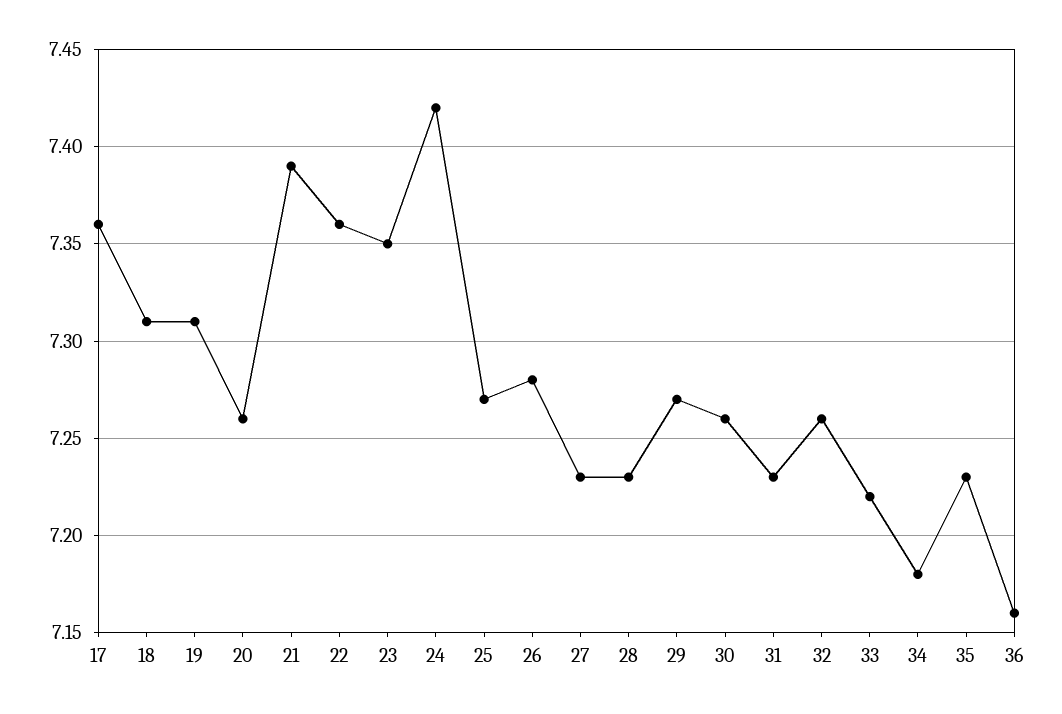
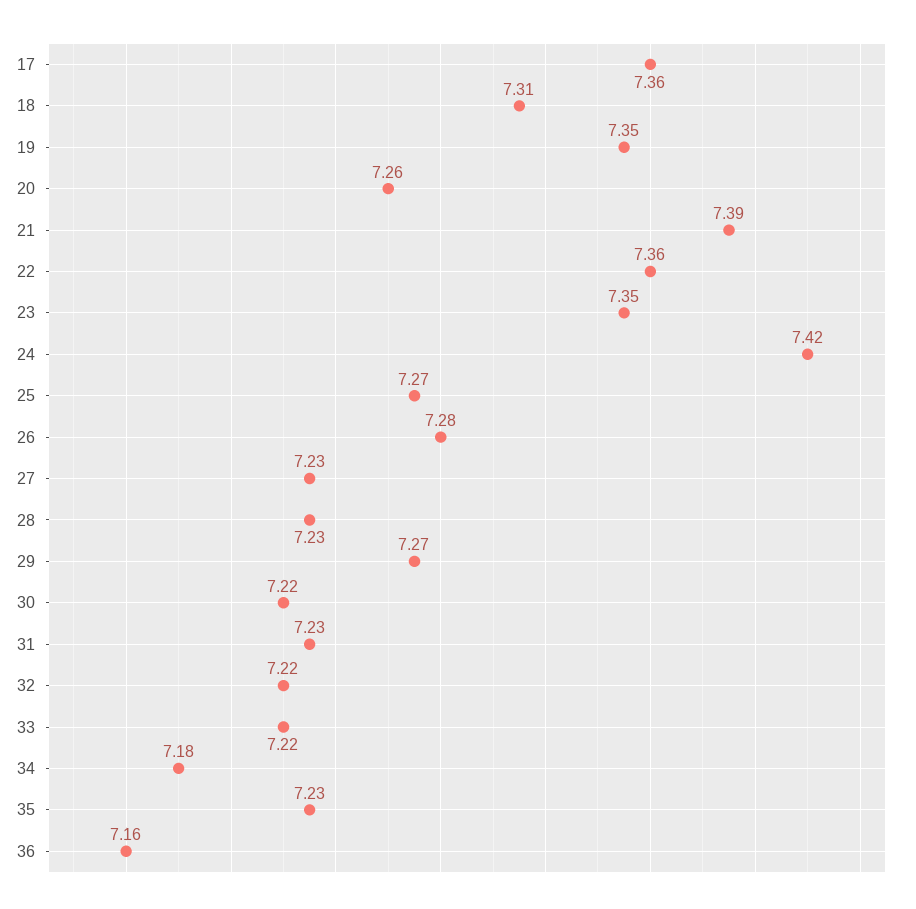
  {
    "17": 7.36,
    "18": 7.31,
-   "19": 7.31,
+   "19": 7.35,
    "20": 7.26,
    "21": 7.39,
    "22": 7.36,
    "23": 7.35,
    "24": 7.42,
    "25": 7.27,
    "26": 7.28,
    "27": 7.23,
    "28": 7.23,
    "29": 7.27,
-   "30": 7.26,
+   "30": 7.22,
    "31": 7.23,
-   "32": 7.26,
+   "32": 7.22,
    "33": 7.22,
    "34": 7.18,
    "35": 7.23,
    "36": 7.16
  }

